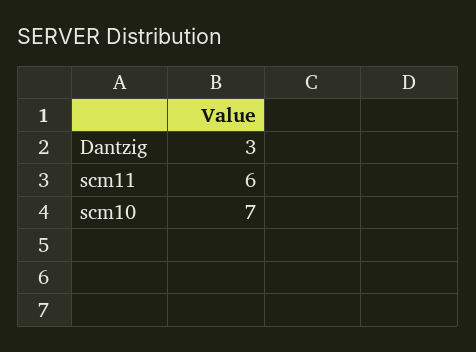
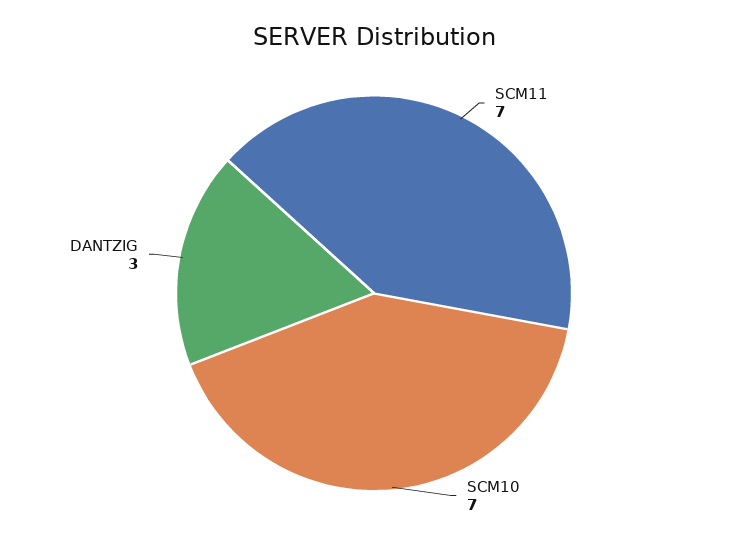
  {
    "Dantzig": 3,
-   "scm11": 6,
+   "scm11": 7,
    "scm10": 7
  }

